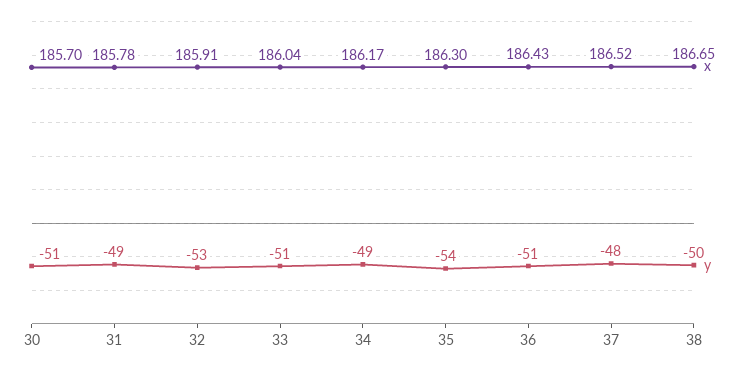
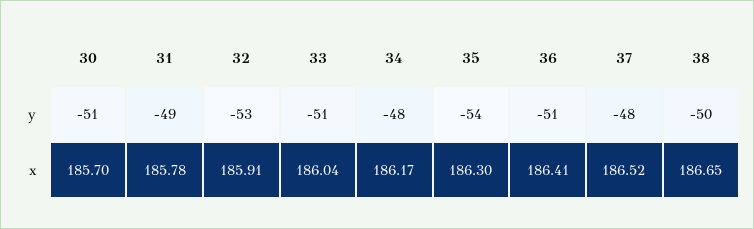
  {
    "x": {
      "30": 185.7,
      "31": 185.78,
      "32": 185.91,
      "33": 186.04,
      "34": 186.17,
      "35": 186.3,
-     "36": 186.43,
+     "36": 186.41,
      "37": 186.52,
      "38": 186.65
    },
    "y": {
      "30": -51,
      "31": -49,
      "32": -53,
      "33": -51,
-     "34": -49,
+     "34": -48,
      "35": -54,
      "36": -51,
      "37": -48,
      "38": -50
    }
  }

